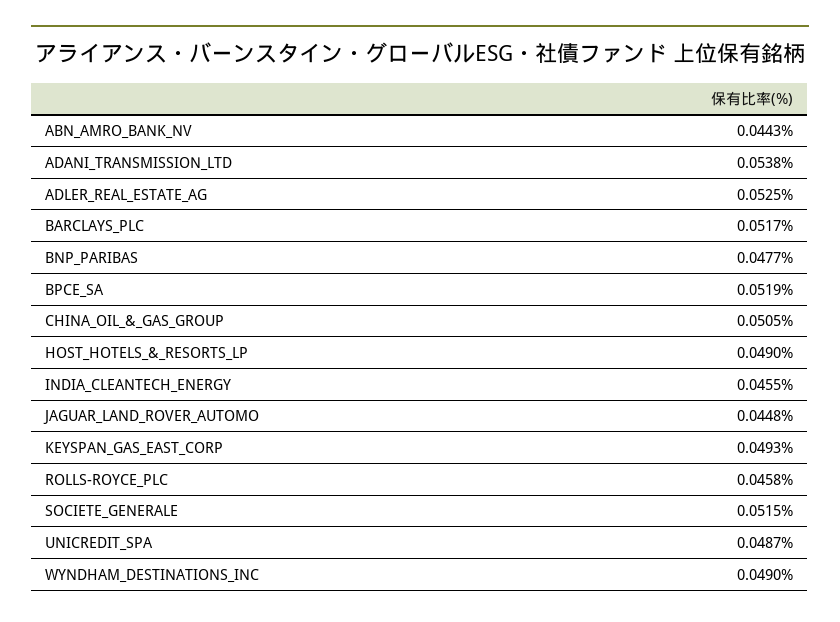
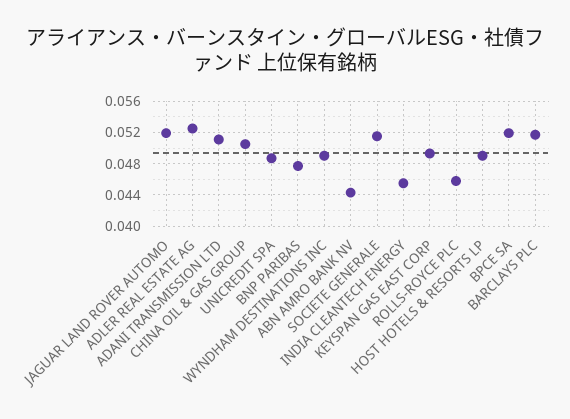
  {
    "ABN_AMRO_BANK_NV": 0.0443,
-   "ADANI_TRANSMISSION_LTD": 0.0538,
+   "ADANI_TRANSMISSION_LTD": 0.051,
    "ADLER_REAL_ESTATE_AG": 0.0525,
    "BARCLAYS_PLC": 0.0517,
    "BNP_PARIBAS": 0.0477,
    "BPCE_SA": 0.0519,
    "CHINA_OIL_&_GAS_GROUP": 0.0505,
    "HOST_HOTELS_&_RESORTS_LP": 0.049,
    "INDIA_CLEANTECH_ENERGY": 0.0455,
-   "JAGUAR_LAND_ROVER_AUTOMO": 0.0448,
+   "JAGUAR_LAND_ROVER_AUTOMO": 0.052,
    "KEYSPAN_GAS_EAST_CORP": 0.0493,
    "ROLLS-ROYCE_PLC": 0.0458,
    "SOCIETE_GENERALE": 0.0515,
    "UNICREDIT_SPA": 0.0487,
    "WYNDHAM_DESTINATIONS_INC": 0.049
  }

